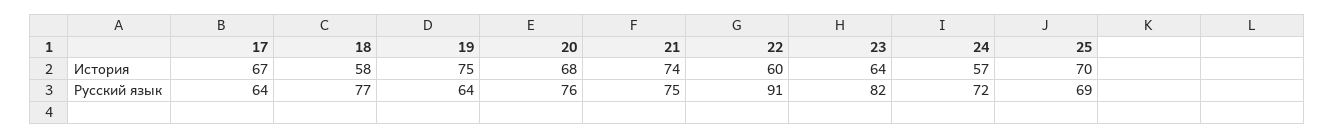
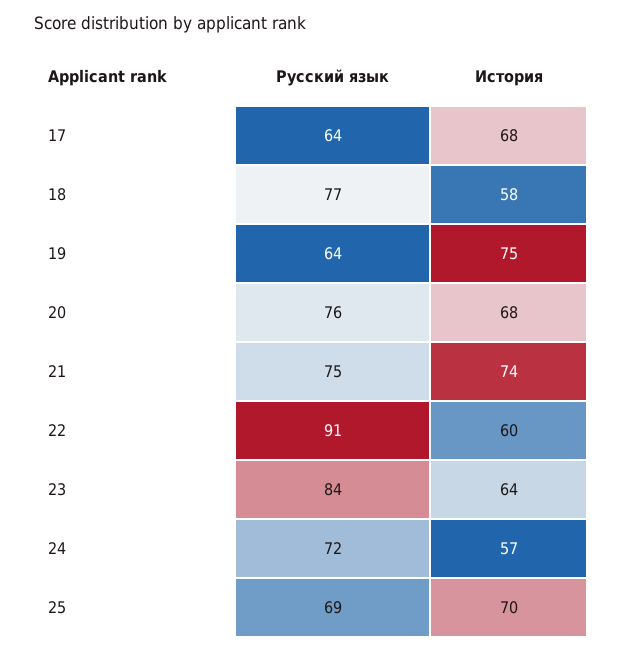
  {
    "17": {
-     "История": 67,
+     "История": 68,
      "Русский язык": 64
    },
    "18": {
      "История": 58,
      "Русский язык": 77
    },
    "19": {
      "История": 75,
      "Русский язык": 64
    },
    "20": {
      "История": 68,
      "Русский язык": 76
    },
    "21": {
      "История": 74,
      "Русский язык": 75
    },
    "22": {
      "История": 60,
      "Русский язык": 91
    },
    "23": {
      "История": 64,
-     "Русский язык": 82
+     "Русский язык": 84
    },
    "24": {
      "История": 57,
      "Русский язык": 72
    },
    "25": {
      "История": 70,
      "Русский язык": 69
    }
  }

